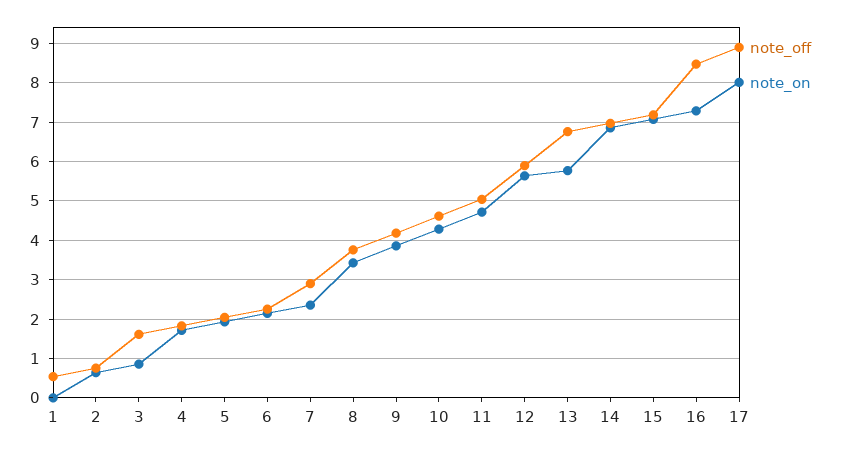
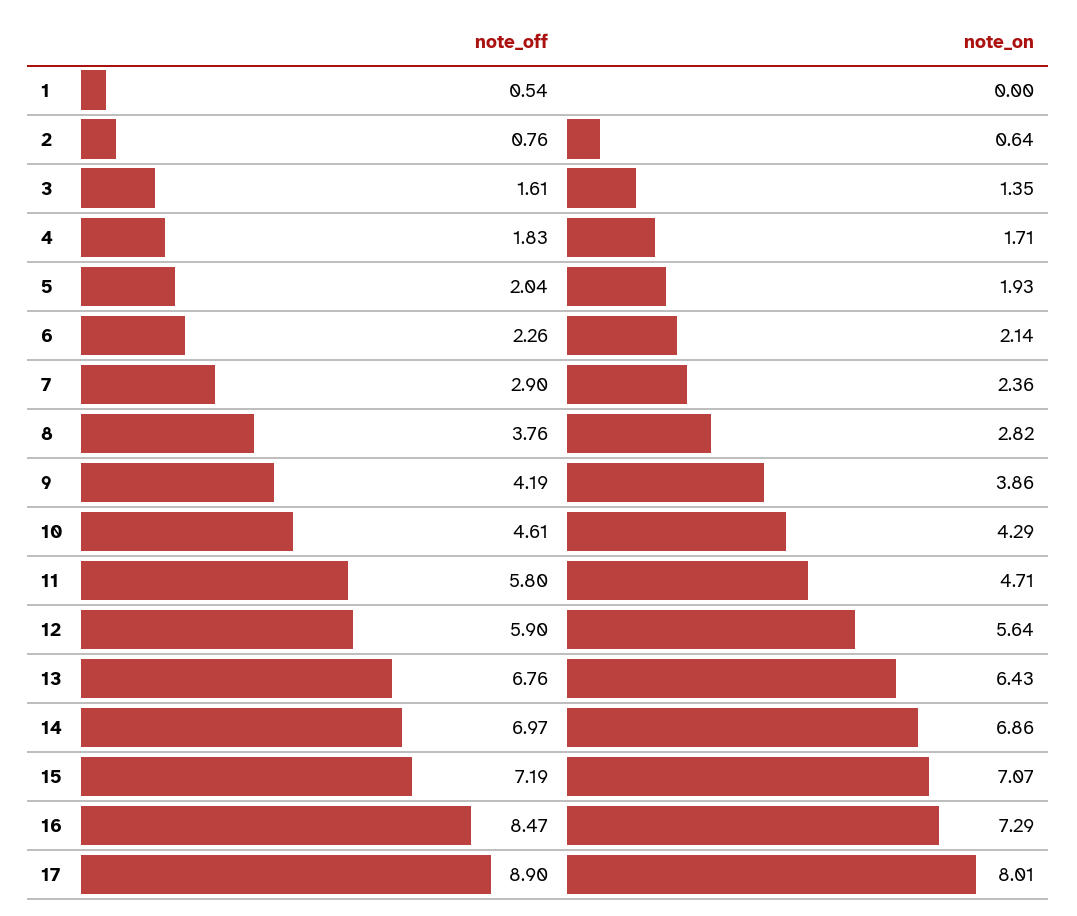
  {
    "note_off": {
      "1": 0.54,
      "2": 0.76,
      "3": 1.61,
      "4": 1.83,
      "5": 2.04,
      "6": 2.26,
      "7": 2.9,
      "8": 3.76,
      "9": 4.19,
      "10": 4.61,
-     "11": 5,
+     "11": 5.8,
      "12": 5.9,
      "13": 6.76,
      "14": 6.97,
      "15": 7.19,
      "16": 8.47,
      "17": 8.9
    },
    "note_on": {
      "1": 0,
      "2": 0.64,
-     "3": 0.8,
+     "3": 1.35,
      "4": 1.71,
      "5": 1.93,
      "6": 2.14,
      "7": 2.36,
-     "8": 3.4,
+     "8": 2.82,
      "9": 3.86,
      "10": 4.29,
      "11": 4.71,
      "12": 5.64,
-     "13": 5.8,
+     "13": 6.43,
      "14": 6.86,
      "15": 7.07,
      "16": 7.29,
      "17": 8.01
    }
  }

